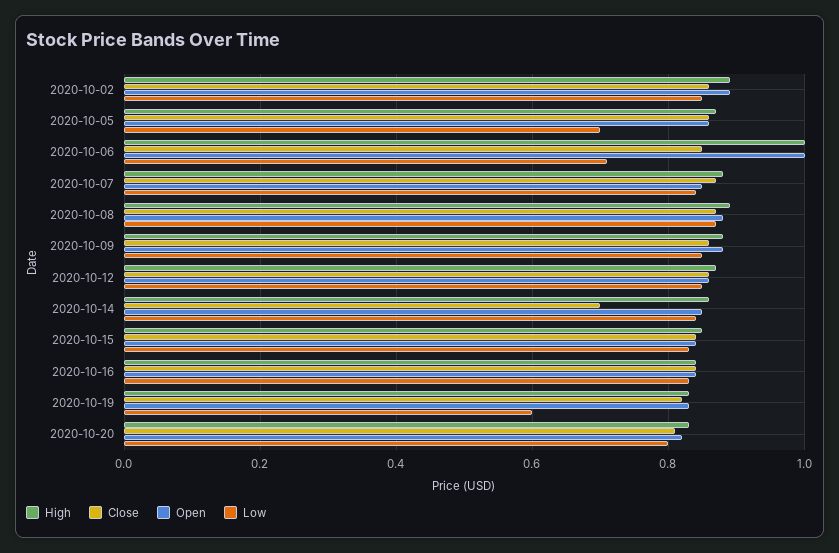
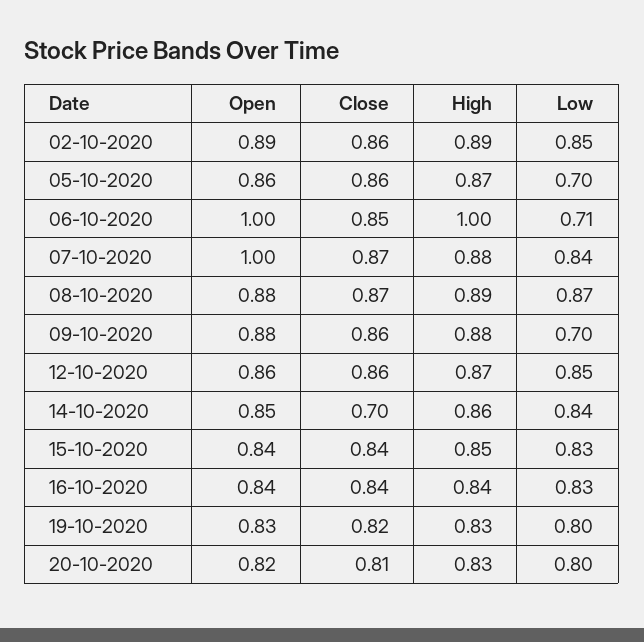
  {
    "High": {
      "2020-10-02": 0.89,
      "2020-10-05": 0.87,
      "2020-10-06": 1,
      "2020-10-07": 0.88,
      "2020-10-08": 0.89,
      "2020-10-09": 0.88,
      "2020-10-12": 0.87,
      "2020-10-14": 0.86,
      "2020-10-15": 0.85,
      "2020-10-16": 0.84,
      "2020-10-19": 0.83,
      "2020-10-20": 0.83
    },
    "Close": {
      "2020-10-02": 0.86,
      "2020-10-05": 0.86,
      "2020-10-06": 0.85,
      "2020-10-07": 0.87,
      "2020-10-08": 0.87,
      "2020-10-09": 0.86,
      "2020-10-12": 0.86,
      "2020-10-14": 0.7,
      "2020-10-15": 0.84,
      "2020-10-16": 0.84,
      "2020-10-19": 0.82,
      "2020-10-20": 0.81
    },
    "Open": {
      "2020-10-02": 0.89,
      "2020-10-05": 0.86,
      "2020-10-06": 1,
-     "2020-10-07": 0.85,
+     "2020-10-07": 1,
      "2020-10-08": 0.88,
      "2020-10-09": 0.88,
      "2020-10-12": 0.86,
      "2020-10-14": 0.85,
      "2020-10-15": 0.84,
      "2020-10-16": 0.84,
      "2020-10-19": 0.83,
      "2020-10-20": 0.82
    },
    "Low": {
      "2020-10-02": 0.85,
      "2020-10-05": 0.7,
      "2020-10-06": 0.71,
      "2020-10-07": 0.84,
      "2020-10-08": 0.87,
-     "2020-10-09": 0.85,
+     "2020-10-09": 0.7,
      "2020-10-12": 0.85,
      "2020-10-14": 0.84,
      "2020-10-15": 0.83,
      "2020-10-16": 0.83,
-     "2020-10-19": 0.6,
+     "2020-10-19": 0.8,
      "2020-10-20": 0.8
    }
  }

